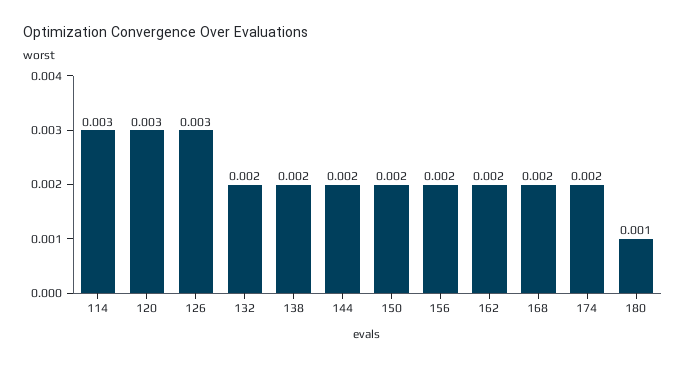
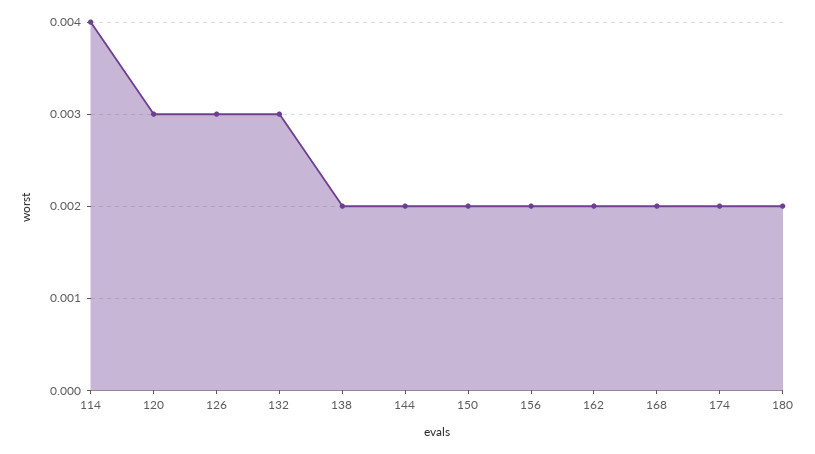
  {
-   "114": 0.003,
+   "114": 0.004,
    "120": 0.003,
    "126": 0.003,
-   "132": 0.002,
+   "132": 0.003,
    "138": 0.002,
    "144": 0.002,
    "150": 0.002,
    "156": 0.002,
    "162": 0.002,
    "168": 0.002,
    "174": 0.002,
-   "180": 0.001
+   "180": 0.002
  }

